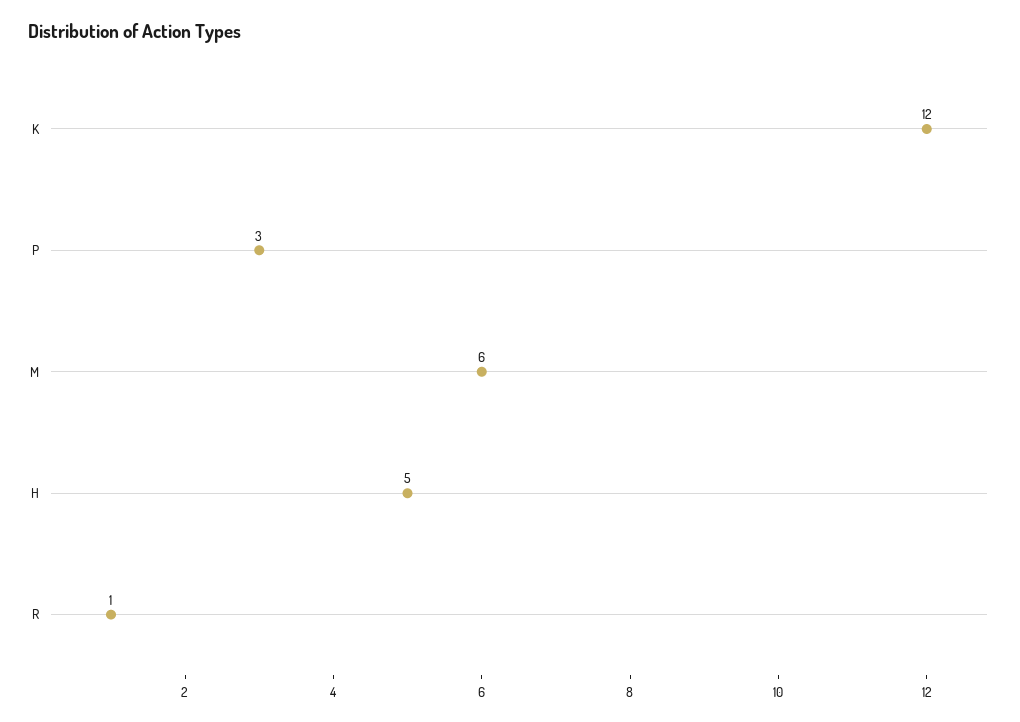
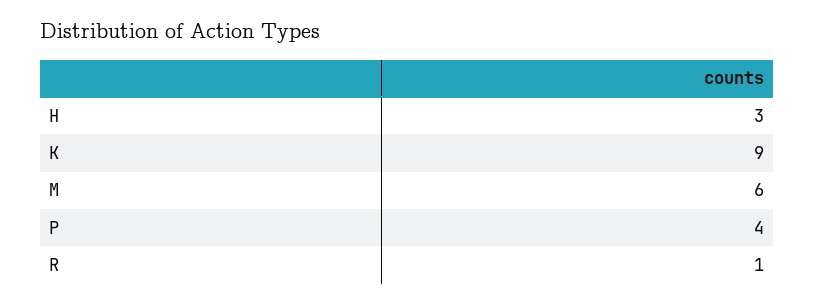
  {
-   "K": 12,
+   "K": 9,
-   "P": 3,
+   "P": 4,
    "M": 6,
-   "H": 5,
+   "H": 3,
    "R": 1
  }

